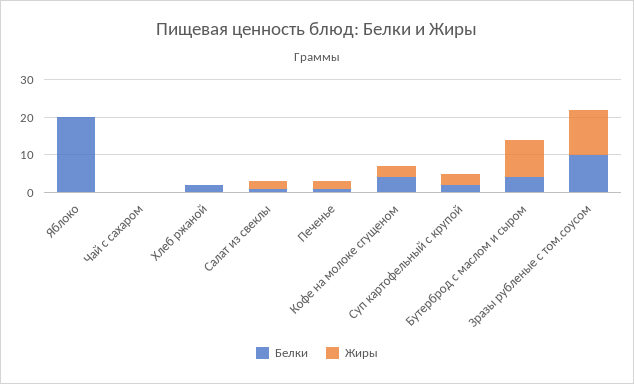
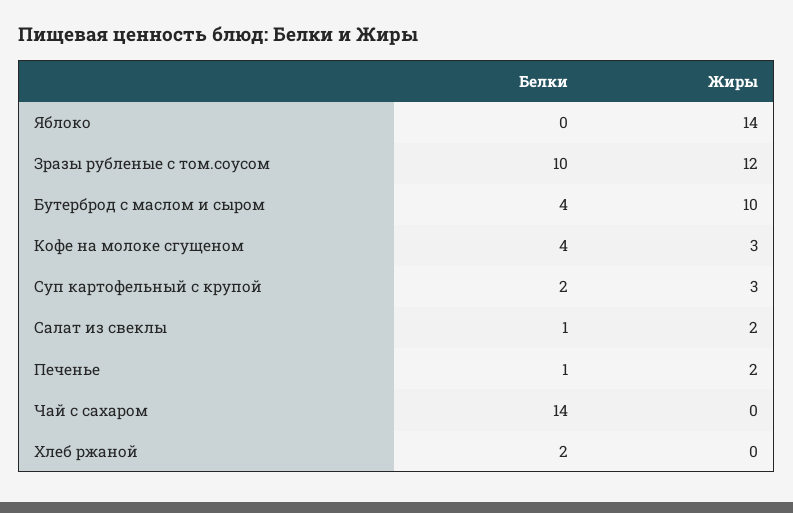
  {
    "Белки": {
-     "Яблоко": 20,
+     "Яблоко": 0,
-     "Чай с сахаром": 0,
+     "Чай с сахаром": 14,
      "Хлеб ржаной": 2,
      "Салат из свеклы": 1,
      "Печенье": 1,
      "Кофе на молоке сгущеном": 4,
      "Суп картофельный с крупой": 2,
      "Бутерброд с маслом и сыром": 4,
      "Зразы рубленые с том.соусом": 10
    },
    "Жиры": {
-     "Яблоко": 0,
+     "Яблоко": 14,
      "Чай с сахаром": 0,
      "Хлеб ржаной": 0,
      "Салат из свеклы": 2,
      "Печенье": 2,
      "Кофе на молоке сгущеном": 3,
      "Суп картофельный с крупой": 3,
      "Бутерброд с маслом и сыром": 10,
      "Зразы рубленые с том.соусом": 12
    }
  }

